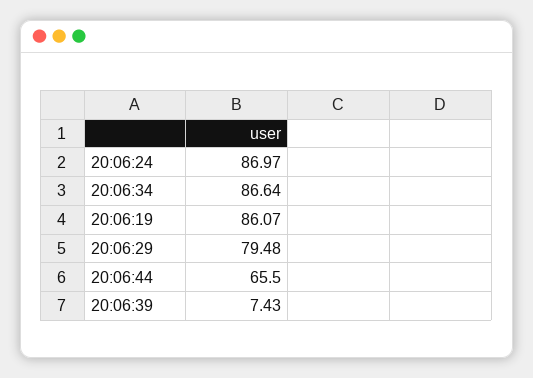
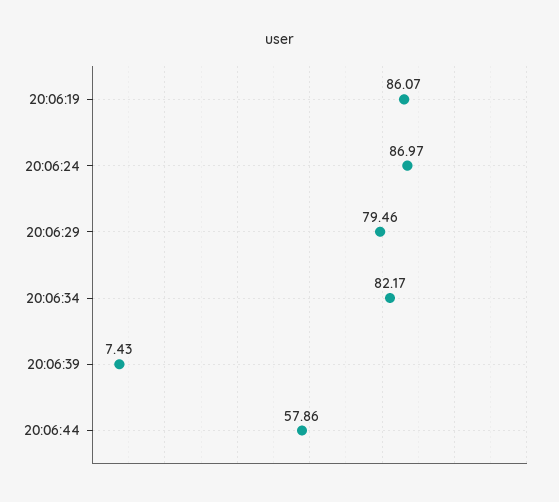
  {
    "20:06:24": 86.97,
-   "20:06:34": 86.64,
+   "20:06:34": 82.17,
    "20:06:19": 86.07,
-   "20:06:29": 79.48,
+   "20:06:29": 79.46,
-   "20:06:44": 65.5,
+   "20:06:44": 57.86,
    "20:06:39": 7.43
  }

